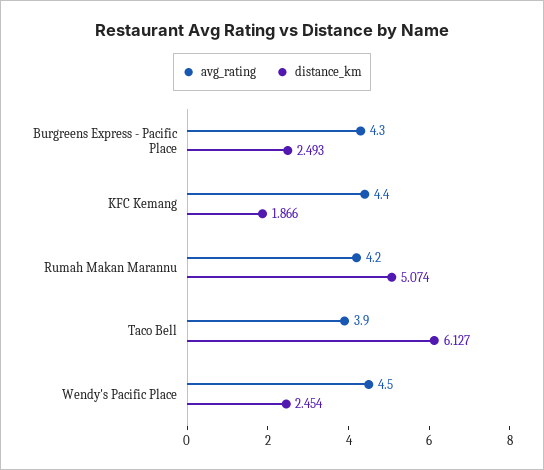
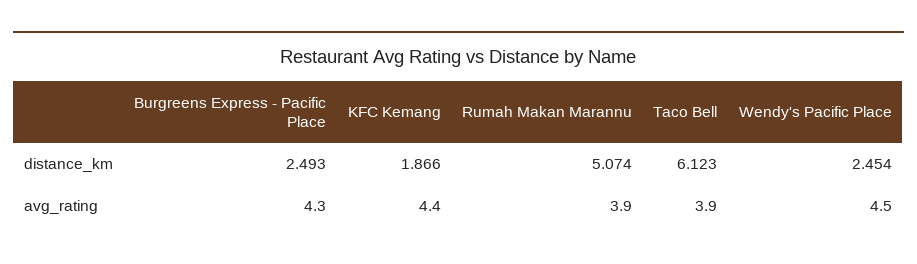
  {
    "avg_rating": {
      "Burgreens Express - Pacific Place": 4.3,
      "KFC Kemang": 4.4,
-     "Rumah Makan Marannu": 4.2,
+     "Rumah Makan Marannu": 3.9,
      "Taco Bell": 3.9,
      "Wendy's Pacific Place": 4.5
    },
    "distance_km": {
      "Burgreens Express - Pacific Place": 2.493,
      "KFC Kemang": 1.866,
      "Rumah Makan Marannu": 5.074,
-     "Taco Bell": 6.127,
+     "Taco Bell": 6.123,
      "Wendy's Pacific Place": 2.454
    }
  }

